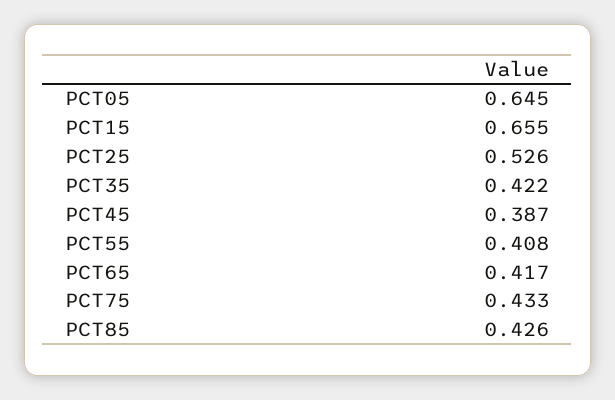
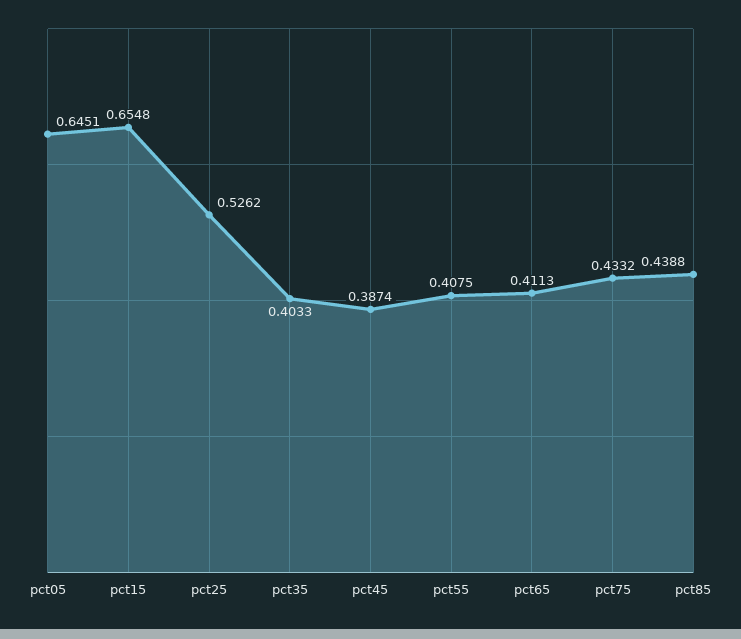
  {
    "PCT05": 0.6451,
    "PCT15": 0.6548,
    "PCT25": 0.5262,
-   "PCT35": 0.422,
+   "PCT35": 0.4033,
    "PCT45": 0.3874,
    "PCT55": 0.4075,
-   "PCT65": 0.417,
+   "PCT65": 0.4113,
    "PCT75": 0.4332,
-   "PCT85": 0.426
+   "PCT85": 0.4388
  }

